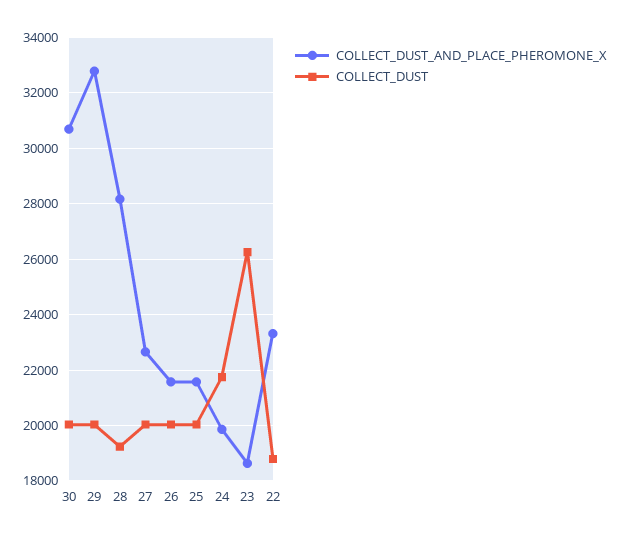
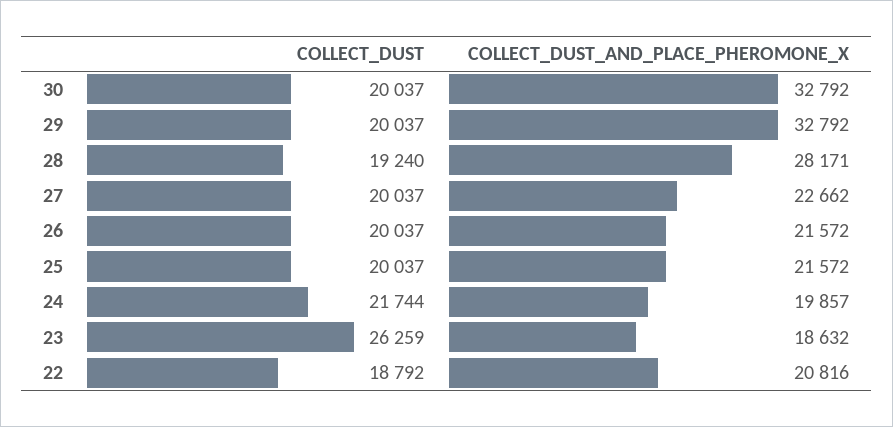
  {
    "COLLECT_DUST_AND_PLACE_PHEROMONE_X": {
-     "30": 30750,
+     "30": 32792,
      "29": 32792,
      "28": 28171,
      "27": 22662,
      "26": 21572,
      "25": 21572,
      "24": 19857,
      "23": 18632,
-     "22": 23250
+     "22": 20816
    },
    "COLLECT_DUST": {
      "30": 20037,
      "29": 20037,
      "28": 19240,
      "27": 20037,
      "26": 20037,
      "25": 20037,
      "24": 21744,
      "23": 26259,
      "22": 18792
    }
  }

